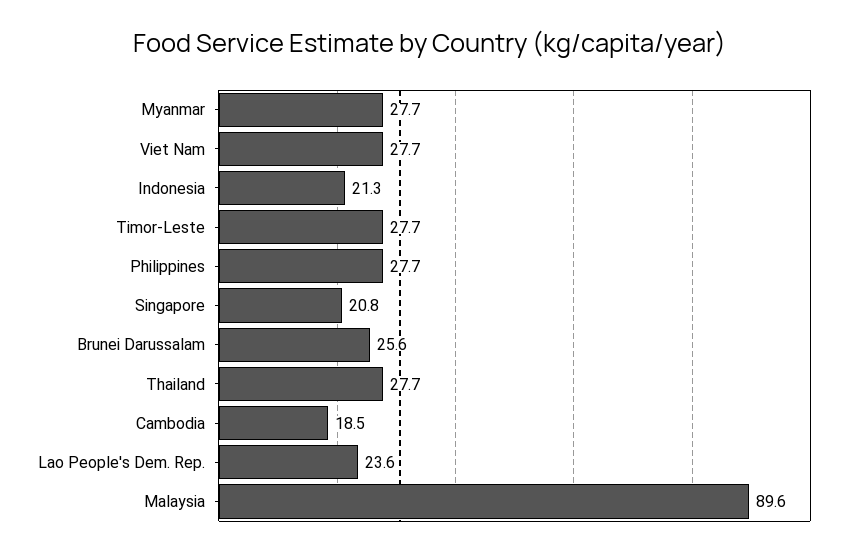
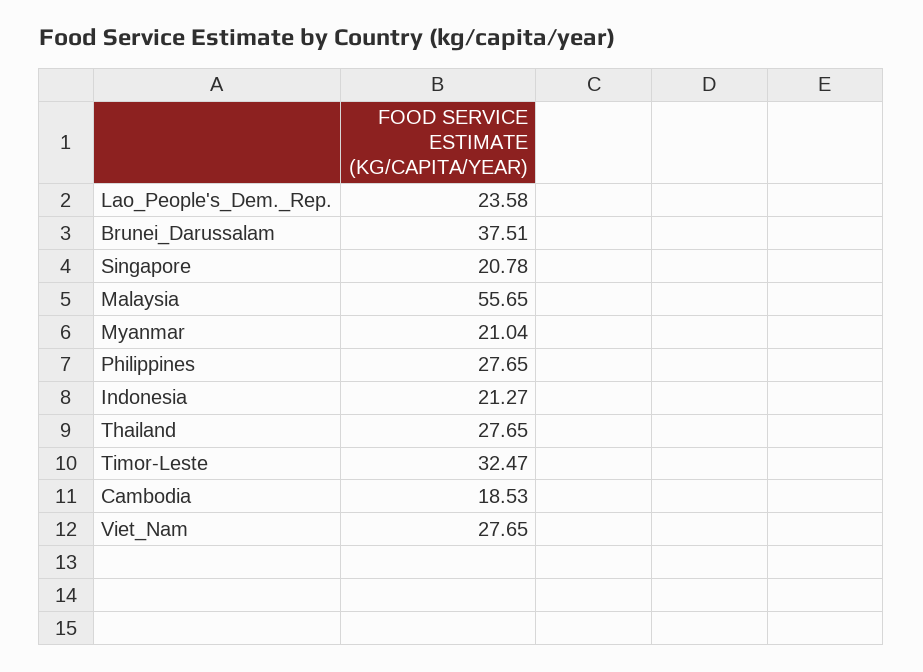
  {
-   "Myanmar": 27.7,
+   "Myanmar": 21.04,
    "Viet Nam": 27.65,
    "Indonesia": 21.27,
-   "Timor-Leste": 27.7,
+   "Timor-Leste": 32.47,
    "Philippines": 27.65,
    "Singapore": 20.78,
-   "Brunei Darussalam": 25.6,
+   "Brunei Darussalam": 37.51,
    "Thailand": 27.65,
    "Cambodia": 18.53,
    "Lao People's Dem. Rep.": 23.58,
-   "Malaysia": 89.6
+   "Malaysia": 55.65
  }

